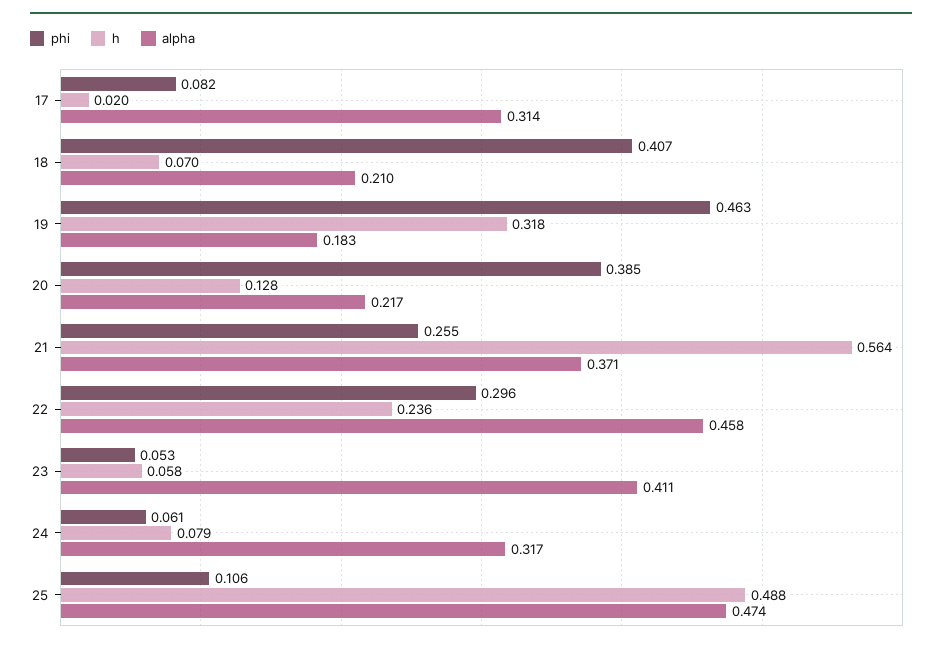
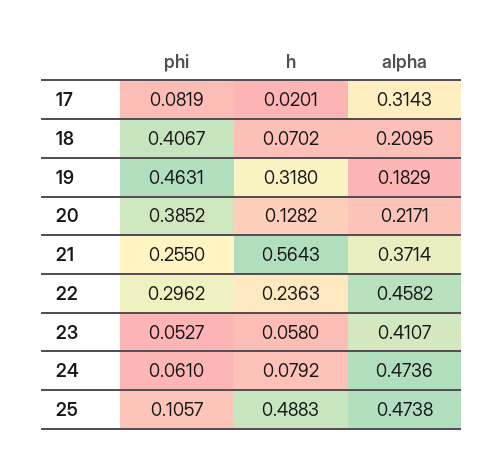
  {
    "phi": {
      "17": 0.0819,
      "18": 0.4067,
      "19": 0.4631,
      "20": 0.3852,
      "21": 0.255,
      "22": 0.2962,
      "23": 0.0527,
      "24": 0.061,
      "25": 0.1057
    },
    "h": {
      "17": 0.0201,
      "18": 0.0702,
      "19": 0.318,
      "20": 0.1282,
      "21": 0.5643,
      "22": 0.2363,
      "23": 0.058,
      "24": 0.0792,
      "25": 0.4883
    },
    "alpha": {
      "17": 0.3143,
      "18": 0.2095,
      "19": 0.1829,
      "20": 0.2171,
      "21": 0.3714,
      "22": 0.4582,
      "23": 0.4107,
-     "24": 0.317,
+     "24": 0.4736,
      "25": 0.4738
    }
  }

